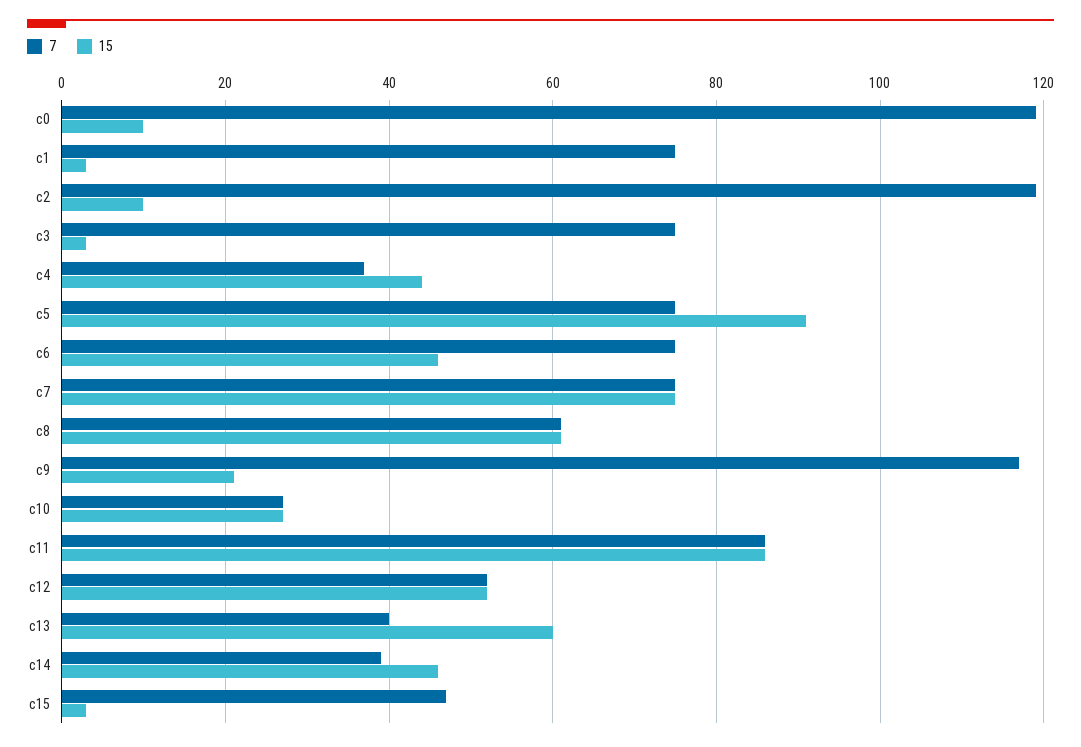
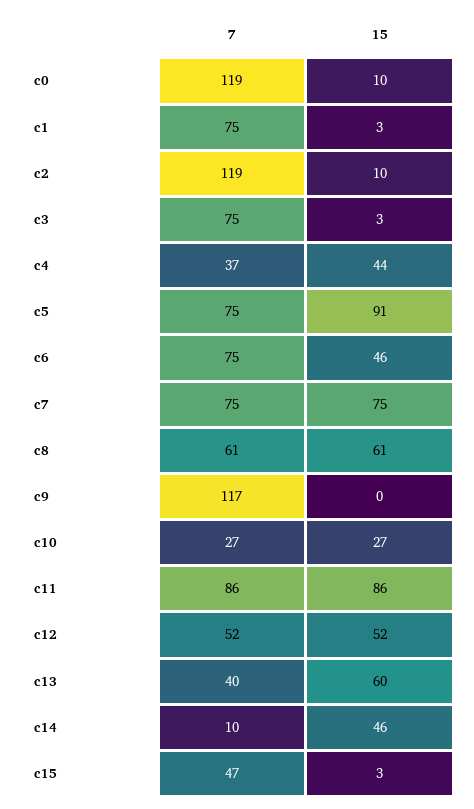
  {
    "7": {
      "c0": 119,
      "c1": 75,
      "c2": 119,
      "c3": 75,
      "c4": 37,
      "c5": 75,
      "c6": 75,
      "c7": 75,
      "c8": 61,
      "c9": 117,
      "c10": 27,
      "c11": 86,
      "c12": 52,
      "c13": 40,
-     "c14": 40,
+     "c14": 10,
      "c15": 47
    },
    "15": {
      "c0": 10,
      "c1": 3,
      "c2": 10,
      "c3": 3,
      "c4": 44,
      "c5": 91,
      "c6": 46,
      "c7": 75,
      "c8": 61,
-     "c9": 20,
+     "c9": 0,
      "c10": 27,
      "c11": 86,
      "c12": 52,
      "c13": 60,
      "c14": 46,
      "c15": 3
    }
  }

